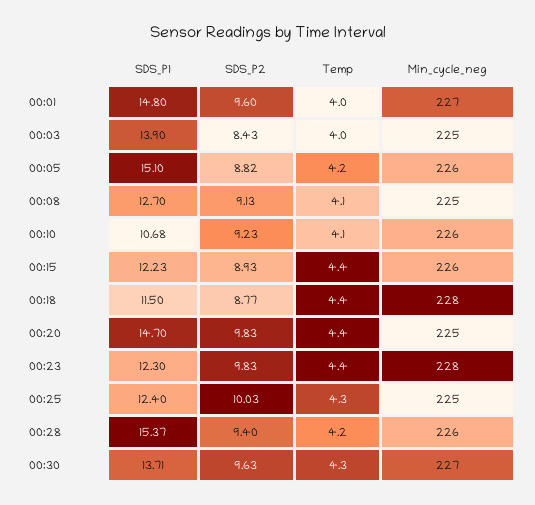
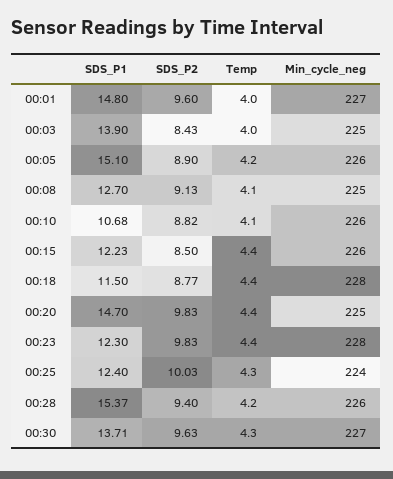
  {
    "SDS_P1": {
      "00:01": 14.8,
      "00:03": 13.9,
      "00:05": 15.1,
      "00:08": 12.7,
      "00:10": 10.68,
      "00:15": 12.23,
      "00:18": 11.5,
      "00:20": 14.7,
      "00:23": 12.3,
      "00:25": 12.4,
      "00:28": 15.37,
      "00:30": 13.71
    },
    "SDS_P2": {
      "00:01": 9.6,
      "00:03": 8.43,
-     "00:05": 8.82,
+     "00:05": 8.9,
      "00:08": 9.13,
-     "00:10": 9.23,
+     "00:10": 8.82,
-     "00:15": 8.93,
+     "00:15": 8.5,
      "00:18": 8.77,
      "00:20": 9.83,
      "00:23": 9.83,
      "00:25": 10.03,
      "00:28": 9.4,
      "00:30": 9.63
    },
    "Temp": {
      "00:01": 4,
      "00:03": 4,
      "00:05": 4.2,
      "00:08": 4.1,
      "00:10": 4.1,
      "00:15": 4.4,
      "00:18": 4.4,
      "00:20": 4.4,
      "00:23": 4.4,
      "00:25": 4.3,
      "00:28": 4.2,
      "00:30": 4.3
    },
    "Min_cycle_neg": {
      "00:01": 227,
      "00:03": 225,
      "00:05": 226,
      "00:08": 225,
      "00:10": 226,
      "00:15": 226,
      "00:18": 228,
      "00:20": 225,
      "00:23": 228,
-     "00:25": 225,
+     "00:25": 224,
      "00:28": 226,
      "00:30": 227
    }
  }

